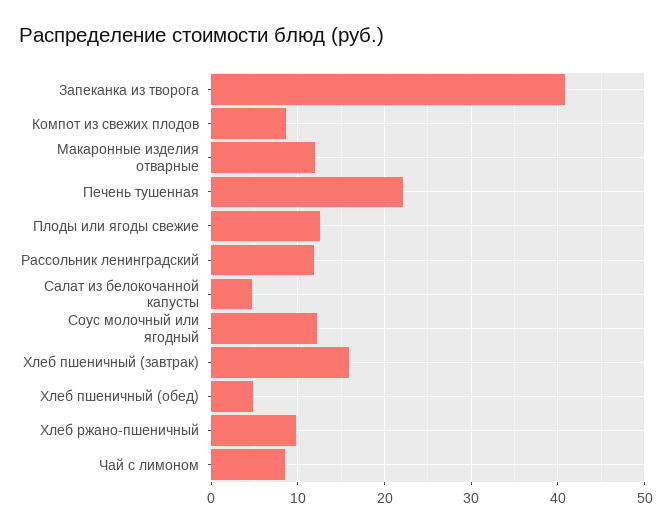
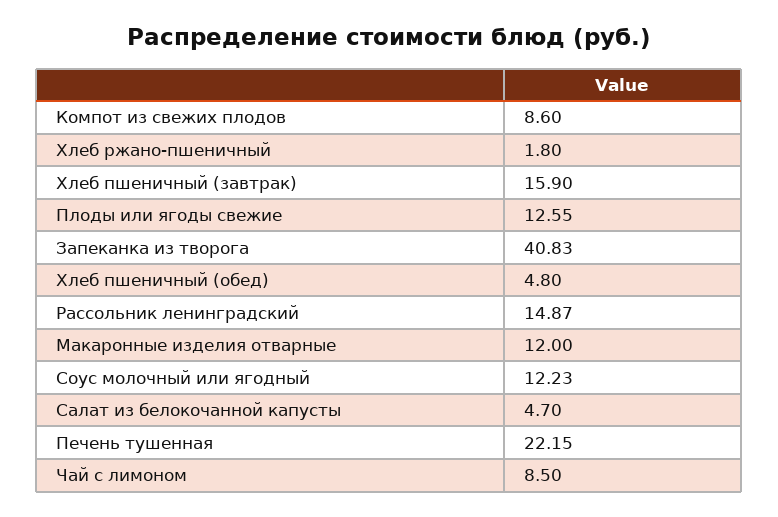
  {
    "Запеканка из творога": 40.83,
    "Компот из свежих плодов": 8.6,
    "Макаронные изделия отварные": 12,
    "Печень тушенная": 22.15,
    "Плоды или ягоды свежие": 12.55,
-   "Рассольник ленинградский": 12,
+   "Рассольник ленинградский": 14.87,
    "Салат из белокочанной капусты": 4.7,
    "Соус молочный или ягодный": 12.23,
    "Хлеб пшеничный (завтрак)": 15.9,
    "Хлеб пшеничный (обед)": 4.8,
-   "Хлеб ржано-пшеничный": 10,
+   "Хлеб ржано-пшеничный": 1.8,
    "Чай с лимоном": 8.5
  }

